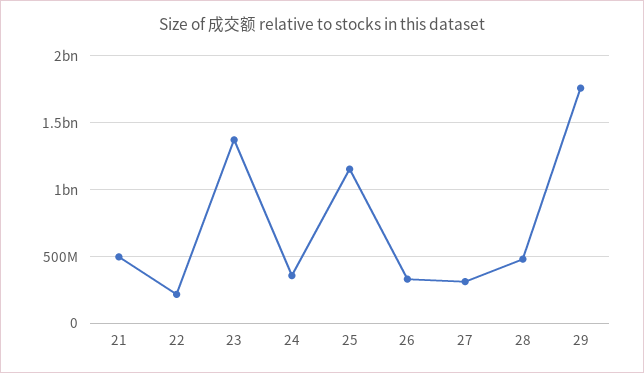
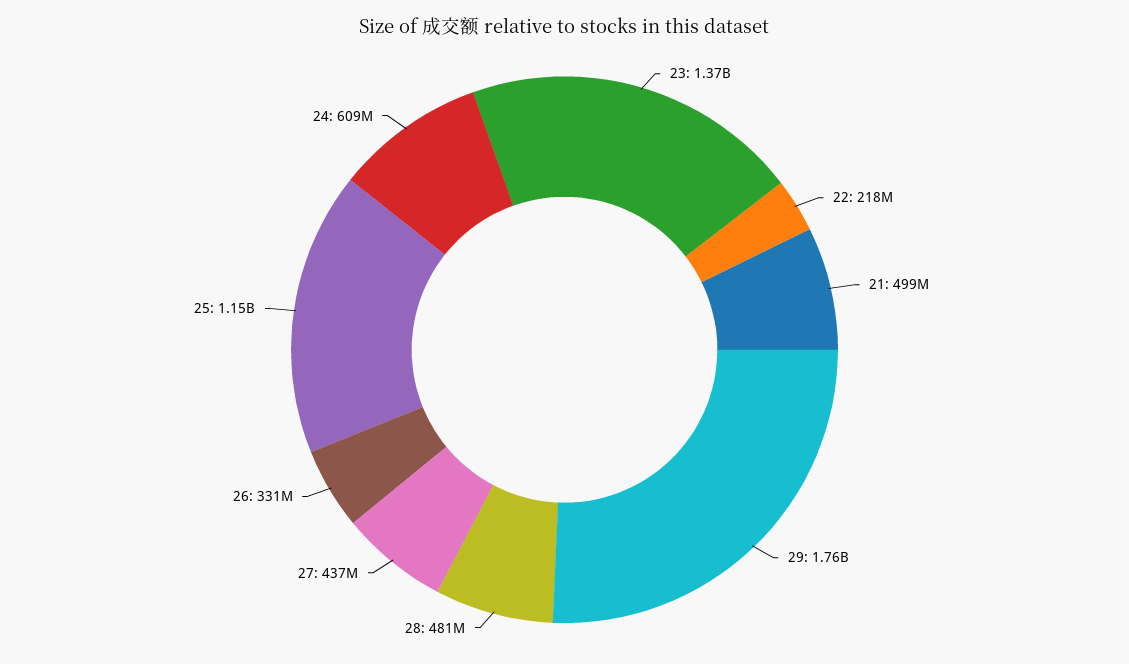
  {
    "21": 499000000,
    "22": 218000000,
    "23": 1370000000,
-   "24": 350000000,
+   "24": 609000000,
    "25": 1150000000,
    "26": 331000000,
-   "27": 300000000,
+   "27": 437000000,
    "28": 481000000,
    "29": 1760000000
  }

